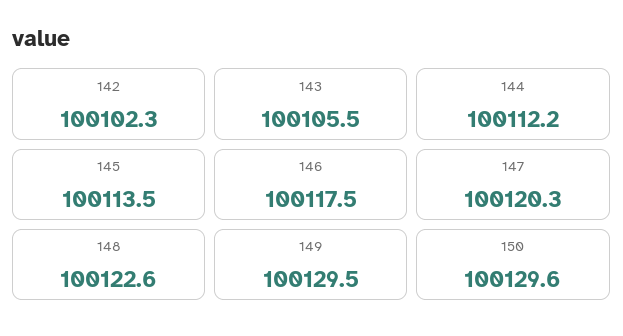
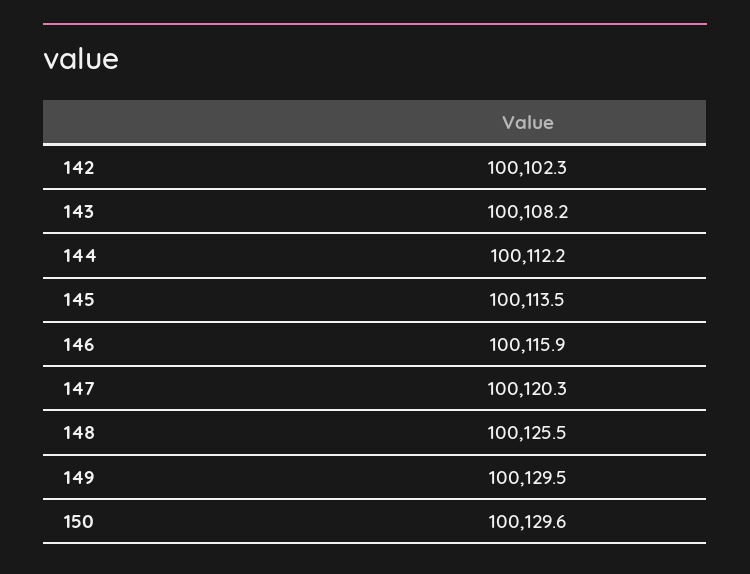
  {
    "142": 100102.3,
-   "143": 100105.5,
+   "143": 100108.2,
    "144": 100112.2,
    "145": 100113.5,
-   "146": 100117.5,
+   "146": 100115.9,
    "147": 100120.3,
-   "148": 100122.6,
+   "148": 100125.5,
    "149": 100129.5,
    "150": 100129.6
  }

